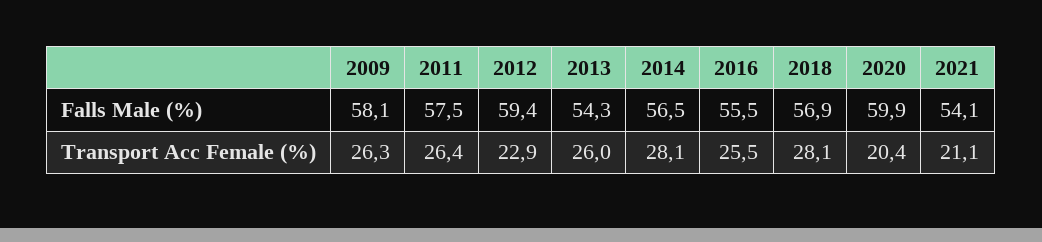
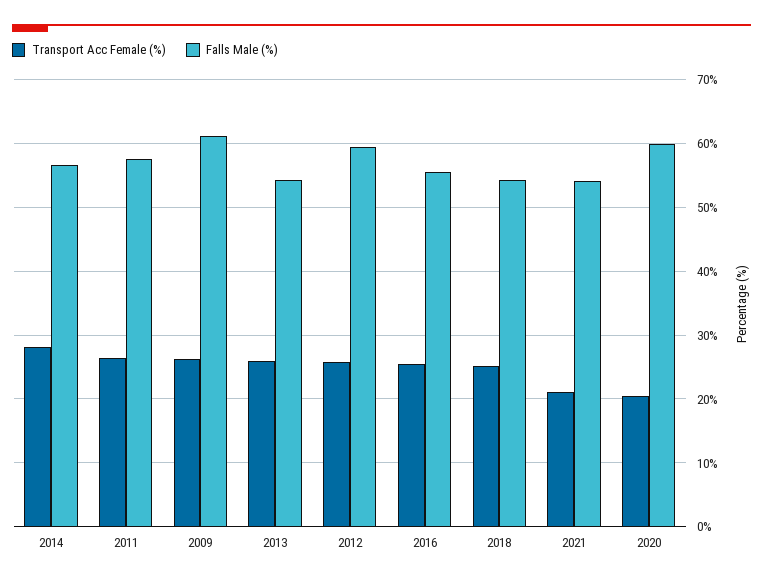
  {
    "Falls Male (%)": {
-     "2009": 58.1,
+     "2009": 61,
      "2011": 57.5,
      "2012": 59.4,
      "2013": 54.3,
      "2014": 56.5,
      "2016": 55.5,
-     "2018": 56.9,
+     "2018": 54,
      "2020": 59.9,
      "2021": 54.1
    },
    "Transport Acc Female (%)": {
      "2009": 26.3,
      "2011": 26.4,
-     "2012": 22.9,
+     "2012": 26,
      "2013": 26,
      "2014": 28.1,
      "2016": 25.5,
-     "2018": 28.1,
+     "2018": 25,
      "2020": 20.4,
      "2021": 21.1
    }
  }

